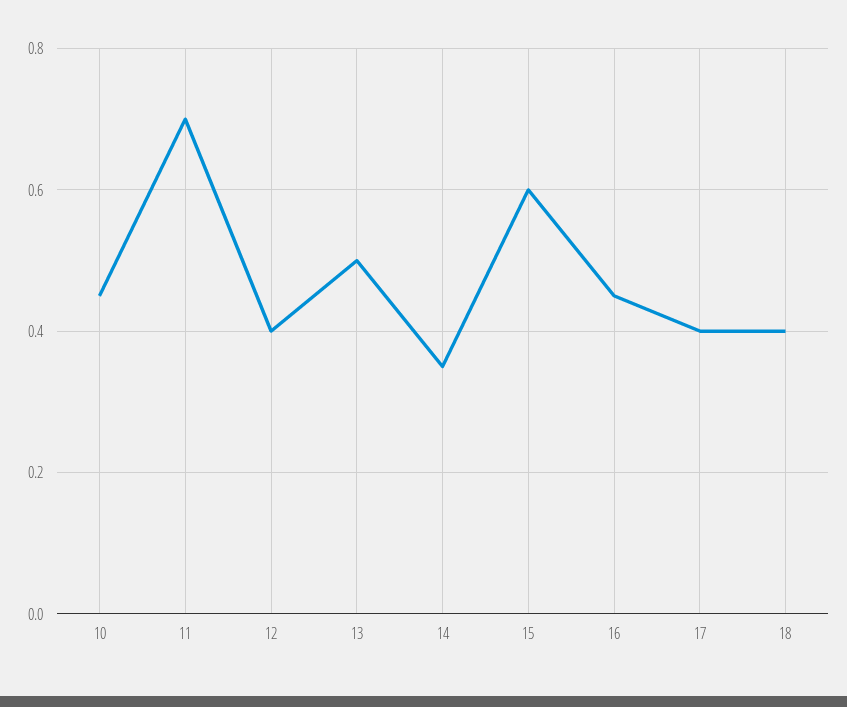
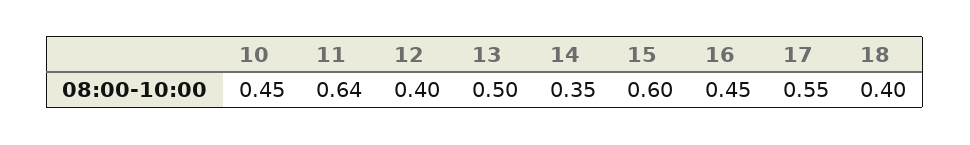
  {
    "10": 0.45,
-   "11": 0.7,
+   "11": 0.64,
    "12": 0.4,
    "13": 0.5,
    "14": 0.35,
    "15": 0.6,
    "16": 0.45,
-   "17": 0.4,
+   "17": 0.55,
    "18": 0.4
  }

